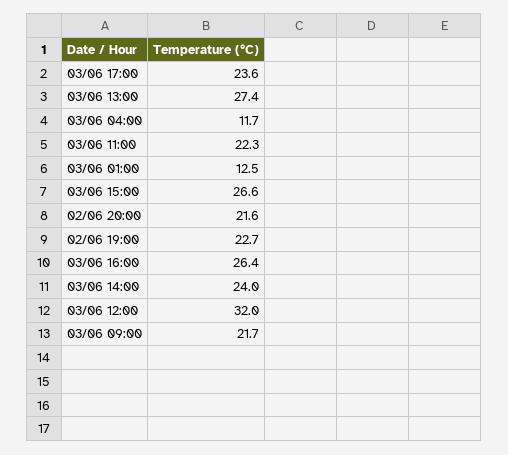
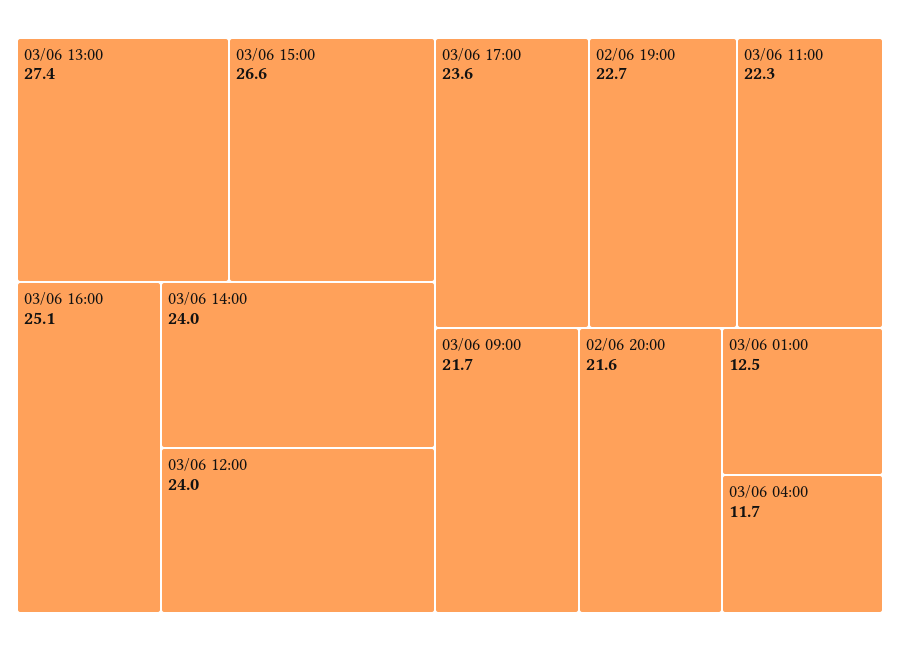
  {
    "03/06 17:00": 23.6,
    "03/06 13:00": 27.4,
    "03/06 04:00": 11.7,
    "03/06 11:00": 22.3,
    "03/06 01:00": 12.5,
    "03/06 15:00": 26.6,
    "02/06 20:00": 21.6,
    "02/06 19:00": 22.7,
-   "03/06 16:00": 26.4,
+   "03/06 16:00": 25.1,
    "03/06 14:00": 24,
-   "03/06 12:00": 32,
+   "03/06 12:00": 24,
    "03/06 09:00": 21.7
  }

